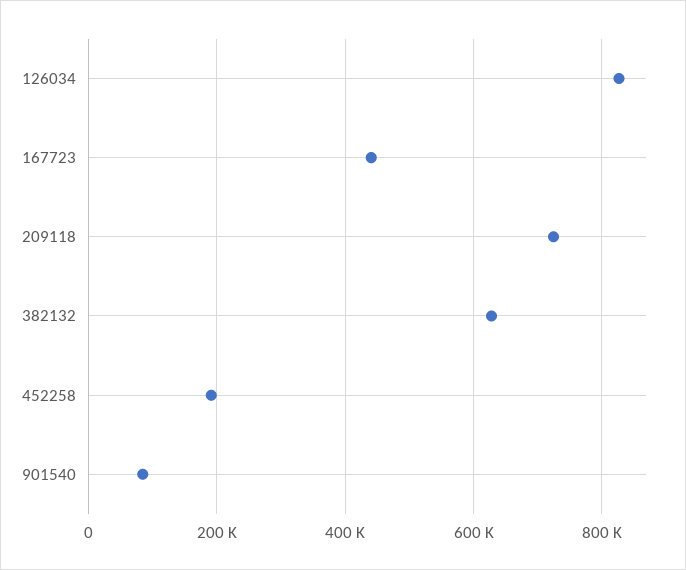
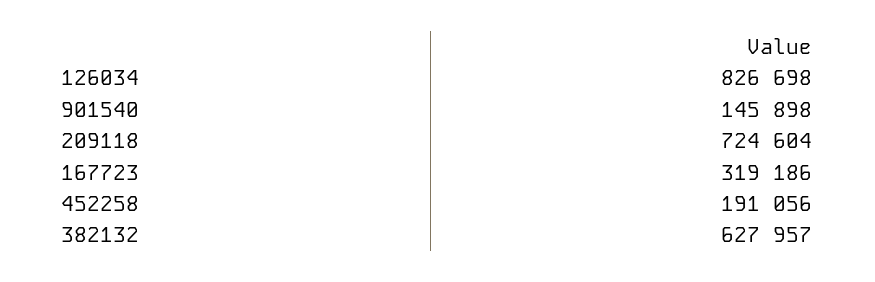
  {
    "126034": 826698,
-   "167723": 440000,
+   "167723": 319186,
    "209118": 724604,
    "382132": 627957,
    "452258": 191056,
-   "901540": 80000
+   "901540": 145898
  }

